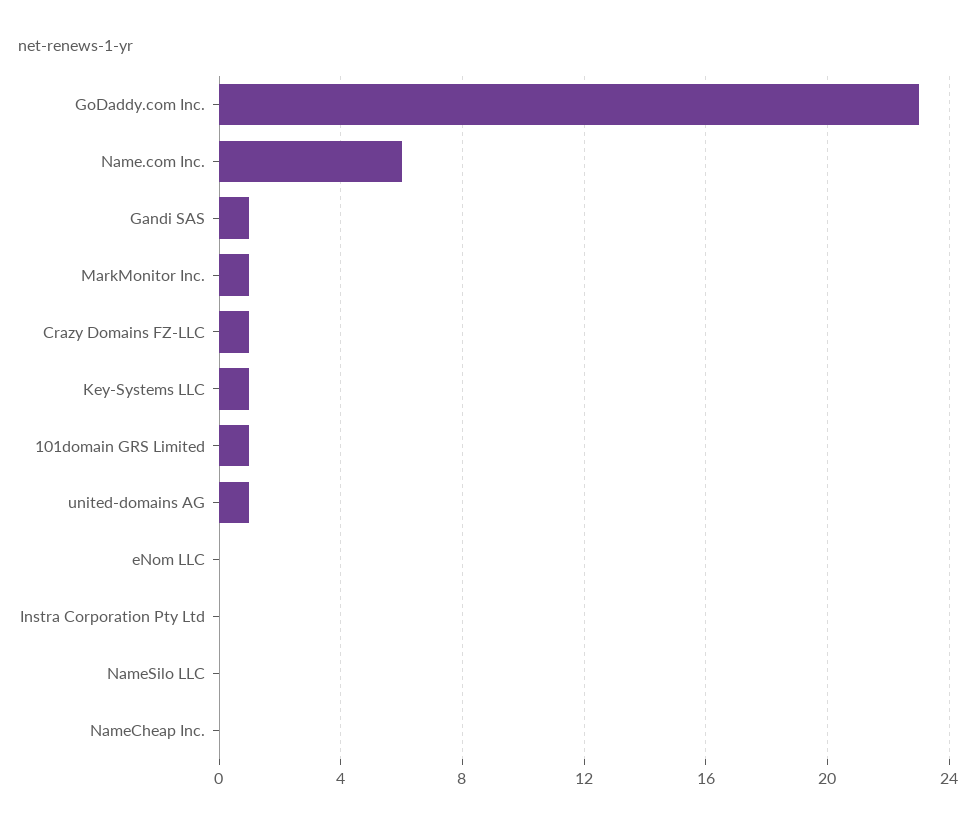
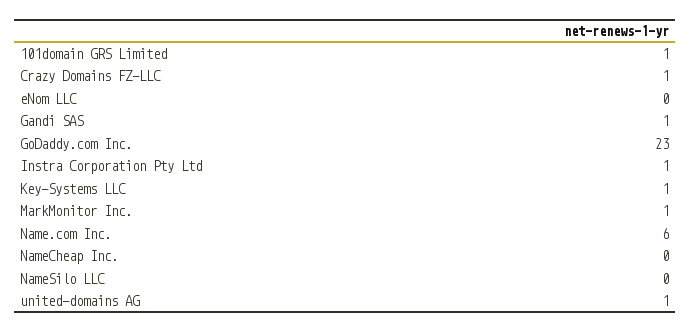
  {
    "GoDaddy.com Inc.": 23,
    "Name.com Inc.": 6,
    "Gandi SAS": 1,
    "MarkMonitor Inc.": 1,
    "Crazy Domains FZ-LLC": 1,
    "Key-Systems LLC": 1,
    "101domain GRS Limited": 1,
    "united-domains AG": 1,
    "eNom LLC": 0,
-   "Instra Corporation Pty Ltd": 0,
+   "Instra Corporation Pty Ltd": 1,
    "NameSilo LLC": 0,
    "NameCheap Inc.": 0
  }

